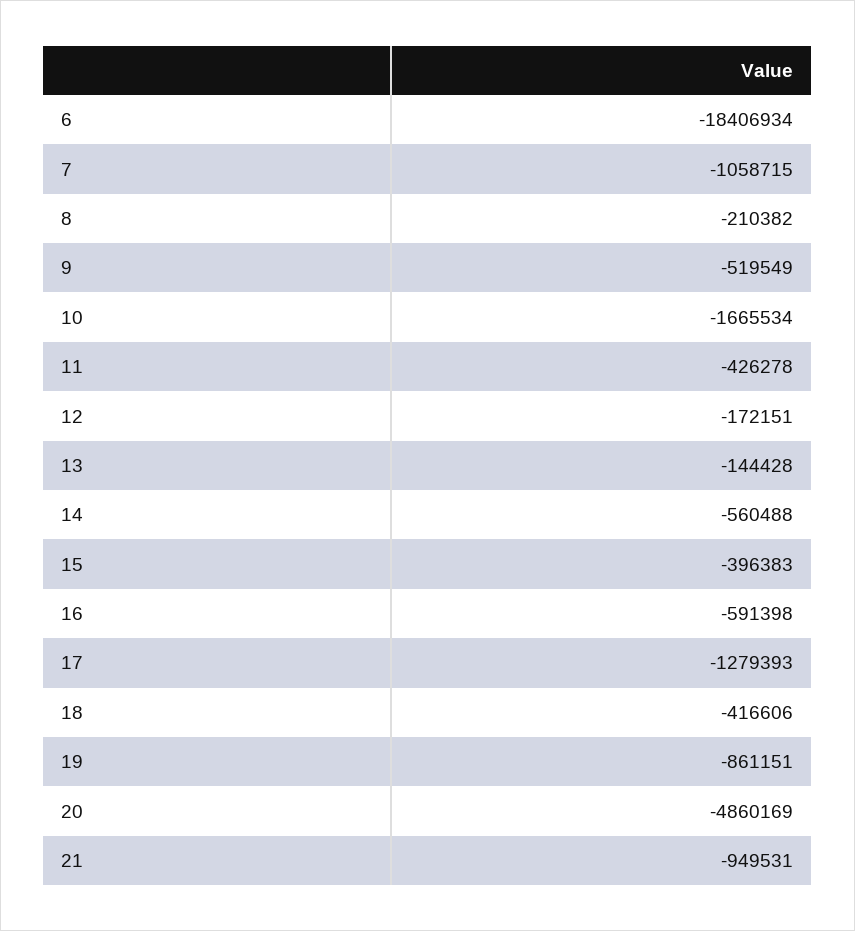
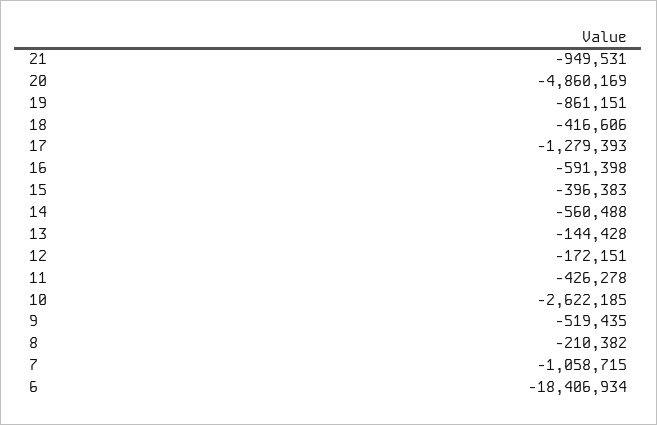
  {
    "6": -18406934,
    "7": -1058715,
    "8": -210382,
-   "9": -519549,
+   "9": -519435,
-   "10": -1665534,
+   "10": -2622185,
    "11": -426278,
    "12": -172151,
    "13": -144428,
    "14": -560488,
    "15": -396383,
    "16": -591398,
    "17": -1279393,
    "18": -416606,
    "19": -861151,
    "20": -4860169,
    "21": -949531
  }

